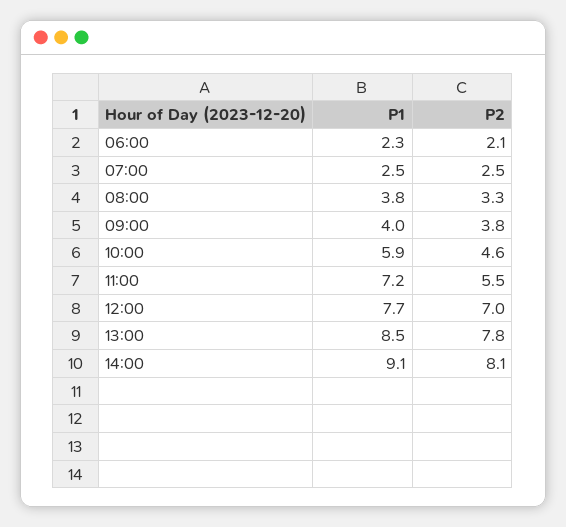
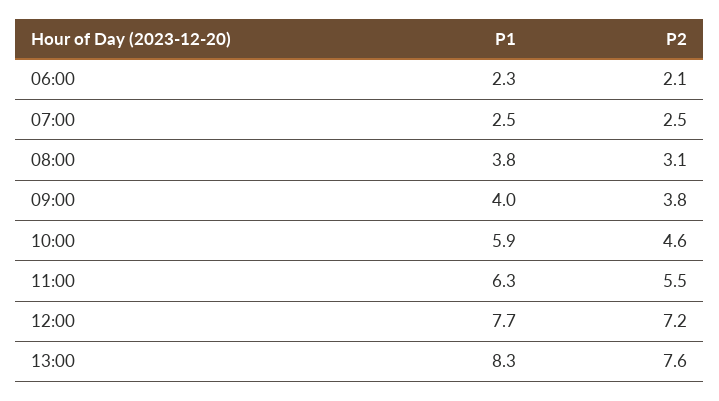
  {
    "P1": {
      "06:00": 2.3,
      "07:00": 2.5,
      "08:00": 3.8,
      "09:00": 4,
      "10:00": 5.9,
-     "11:00": 7.2,
+     "11:00": 6.3,
      "12:00": 7.7,
-     "13:00": 8.5,
+     "13:00": 8.3
-     "14:00": 9.1
    },
    "P2": {
      "06:00": 2.1,
      "07:00": 2.5,
-     "08:00": 3.3,
+     "08:00": 3.1,
      "09:00": 3.8,
      "10:00": 4.6,
      "11:00": 5.5,
-     "12:00": 7,
+     "12:00": 7.2,
-     "13:00": 7.8,
+     "13:00": 7.6
-     "14:00": 8.1
    }
  }

